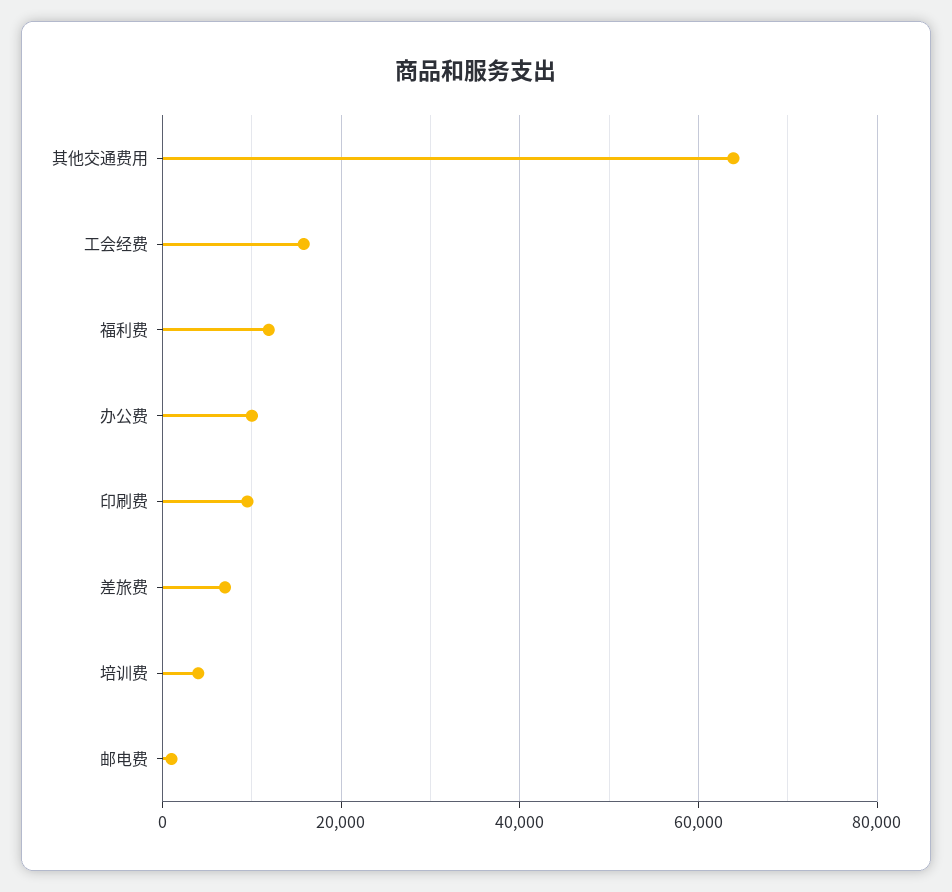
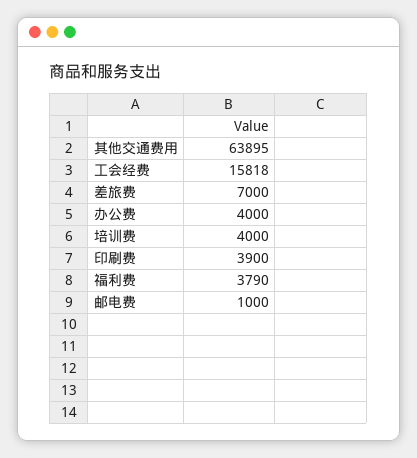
  {
    "其他交通费用": 63895,
    "工会经费": 15818,
-   "福利费": 12000,
+   "福利费": 3790,
-   "办公费": 10000,
+   "办公费": 4000,
-   "印刷费": 10000,
+   "印刷费": 3900,
    "差旅费": 7000,
    "培训费": 4000,
    "邮电费": 1000
  }

